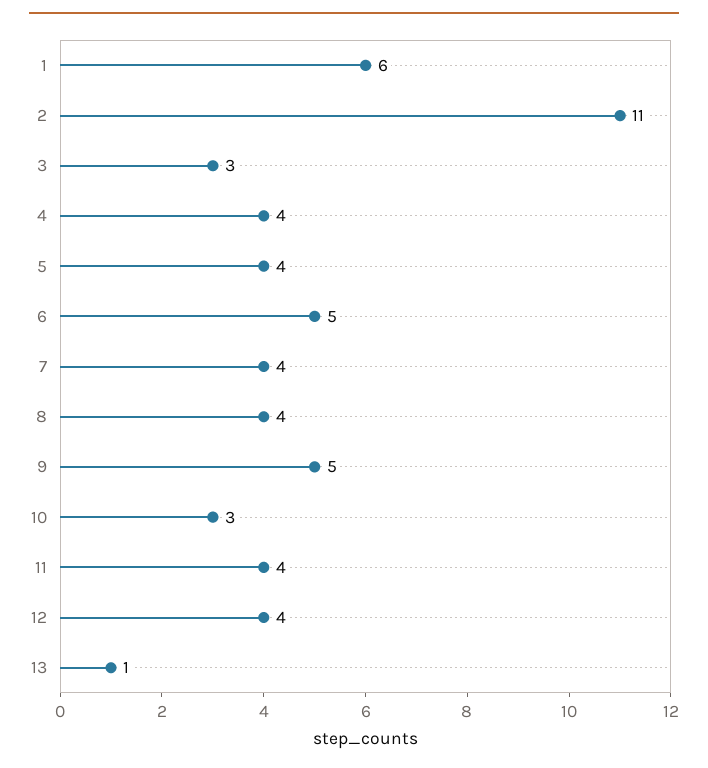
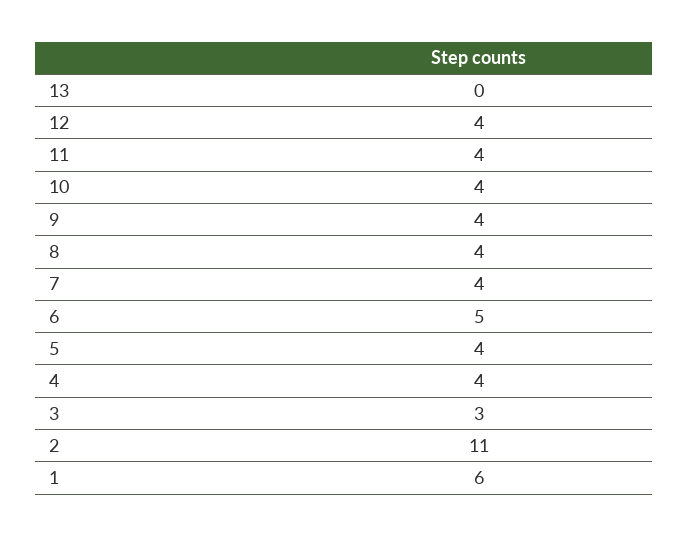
  {
    "1": 6,
    "2": 11,
    "3": 3,
    "4": 4,
    "5": 4,
    "6": 5,
    "7": 4,
    "8": 4,
-   "9": 5,
+   "9": 4,
-   "10": 3,
+   "10": 4,
    "11": 4,
    "12": 4,
-   "13": 1
+   "13": 0
  }

